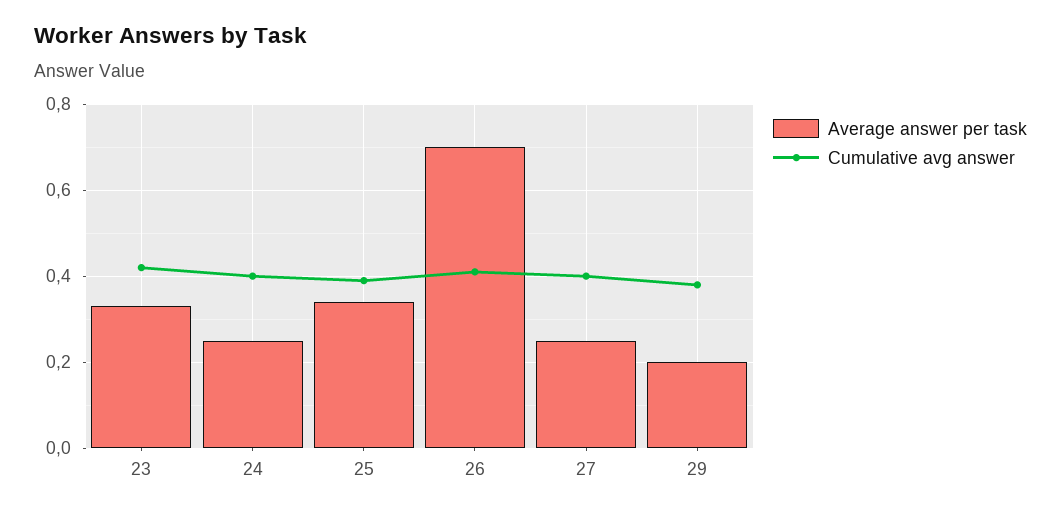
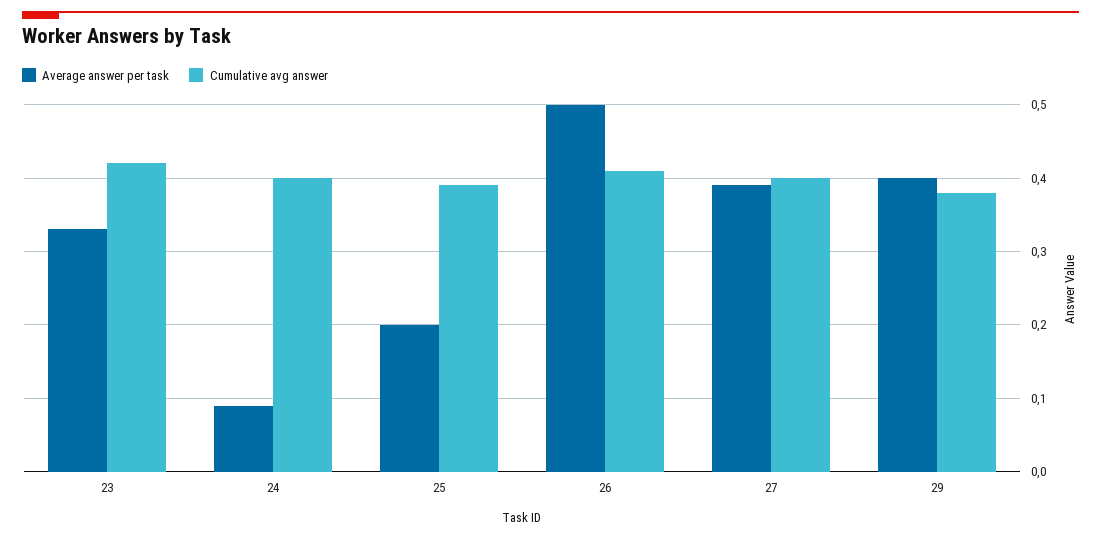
  {
    "Average answer per task": {
      "23": 0.33,
-     "24": 0.25,
+     "24": 0.09,
-     "25": 0.35,
+     "25": 0.2,
-     "26": 0.7,
+     "26": 0.5,
-     "27": 0.25,
+     "27": 0.39,
-     "29": 0.2
+     "29": 0.4
    },
    "Cumulative avg answer": {
      "23": 0.42,
      "24": 0.4,
      "25": 0.39,
      "26": 0.41,
      "27": 0.4,
      "29": 0.38
    }
  }

